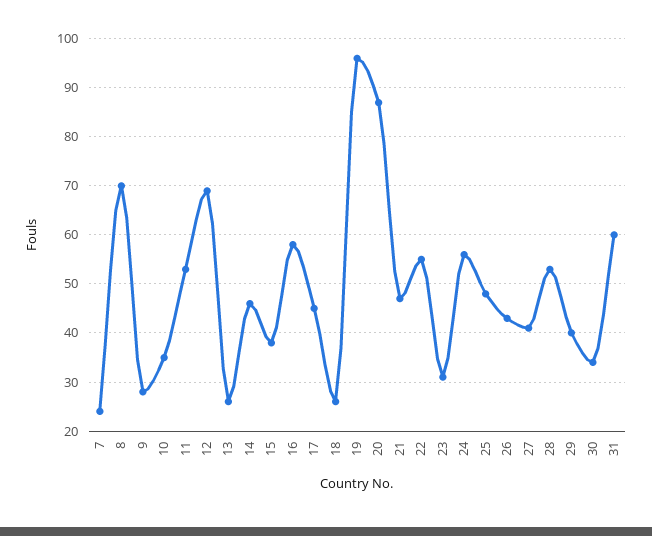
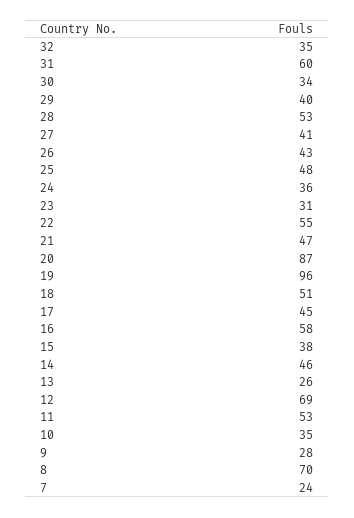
  {
    "7": 24,
    "8": 70,
    "9": 28,
    "10": 35,
    "11": 53,
    "12": 69,
    "13": 26,
    "14": 46,
    "15": 38,
    "16": 58,
    "17": 45,
-   "18": 25,
+   "18": 51,
    "19": 96,
    "20": 87,
    "21": 47,
    "22": 55,
    "23": 31,
-   "24": 55,
+   "24": 36,
    "25": 48,
    "26": 43,
    "27": 41,
    "28": 53,
    "29": 40,
    "30": 34,
-   "31": 60
+   "31": 60,
+   "32": 35
  }

